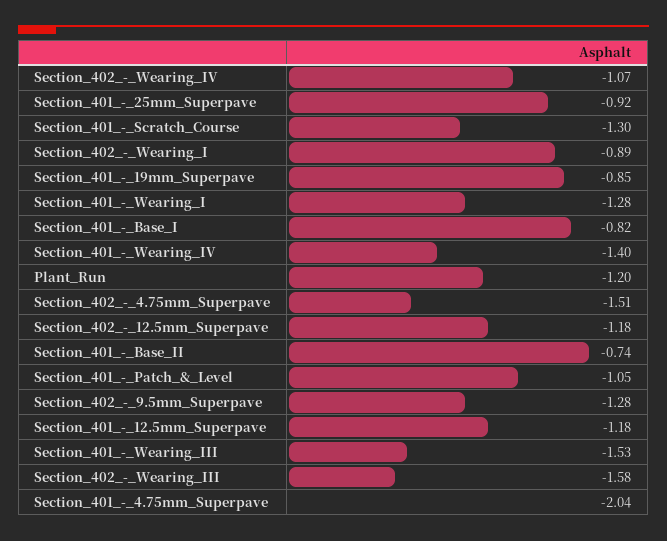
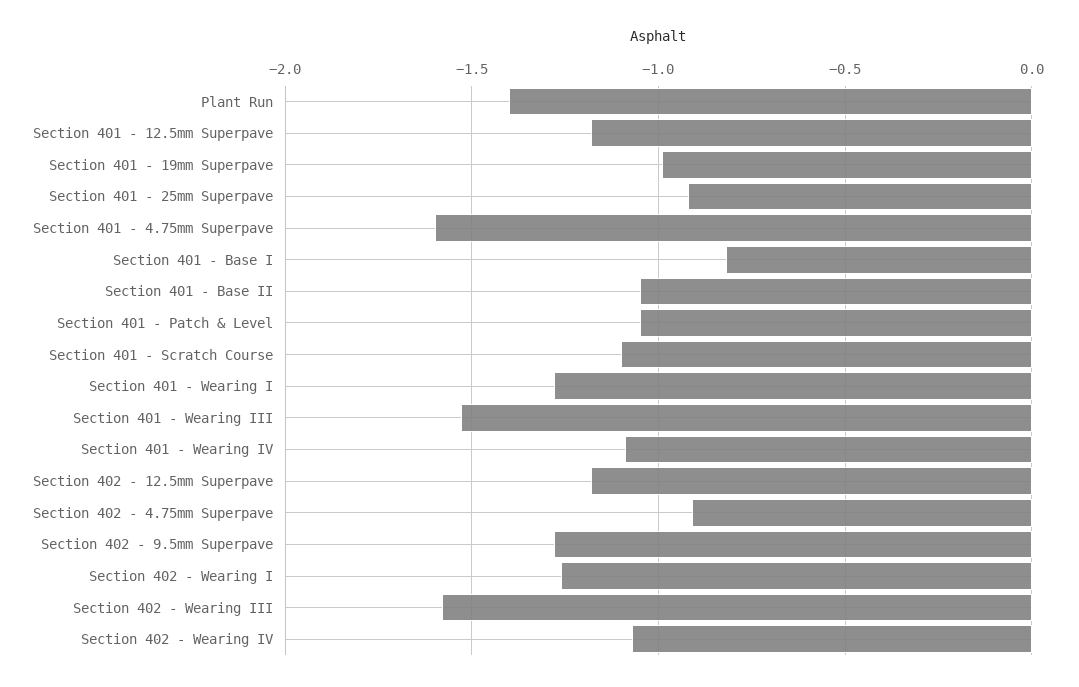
  {
    "Section_402_-_Wearing_IV": -1.07,
    "Section_401_-_25mm_Superpave": -0.92,
-   "Section_401_-_Scratch_Course": -1.3,
+   "Section_401_-_Scratch_Course": -1.1,
-   "Section_402_-_Wearing_I": -0.89,
+   "Section_402_-_Wearing_I": -1.25,
-   "Section_401_-_19mm_Superpave": -0.85,
+   "Section_401_-_19mm_Superpave": -1,
    "Section_401_-_Wearing_I": -1.28,
    "Section_401_-_Base_I": -0.82,
-   "Section_401_-_Wearing_IV": -1.4,
+   "Section_401_-_Wearing_IV": -1.1,
-   "Plant_Run": -1.2,
+   "Plant_Run": -1.4,
-   "Section_402_-_4.75mm_Superpave": -1.51,
+   "Section_402_-_4.75mm_Superpave": -0.9,
    "Section_402_-_12.5mm_Superpave": -1.18,
-   "Section_401_-_Base_II": -0.74,
+   "Section_401_-_Base_II": -1.05,
    "Section_401_-_Patch_&_Level": -1.05,
    "Section_402_-_9.5mm_Superpave": -1.28,
    "Section_401_-_12.5mm_Superpave": -1.18,
    "Section_401_-_Wearing_III": -1.53,
    "Section_402_-_Wearing_III": -1.58,
-   "Section_401_-_4.75mm_Superpave": -2.04
+   "Section_401_-_4.75mm_Superpave": -1.6
  }

